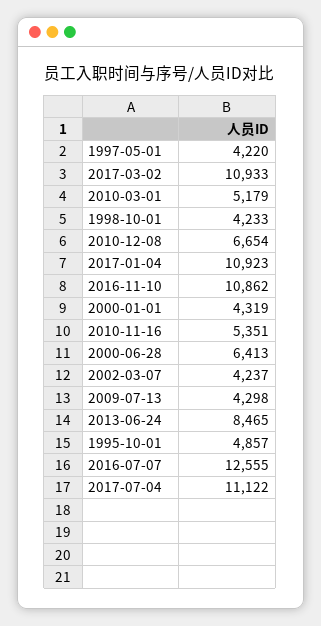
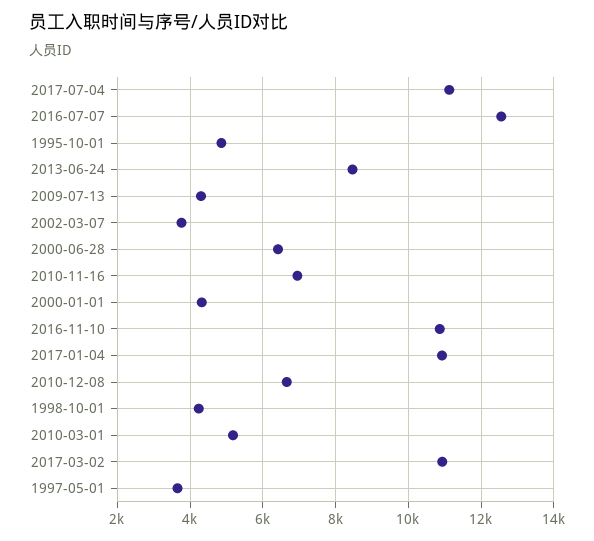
  {
-   "1997-05-01": 4220,
+   "1997-05-01": 3600,
    "2017-03-02": 10933,
    "2010-03-01": 5179,
    "1998-10-01": 4233,
    "2010-12-08": 6654,
    "2017-01-04": 10923,
    "2016-11-10": 10862,
    "2000-01-01": 4319,
-   "2010-11-16": 5351,
+   "2010-11-16": 7000,
    "2000-06-28": 6413,
-   "2002-03-07": 4237,
+   "2002-03-07": 3800,
    "2009-07-13": 4298,
    "2013-06-24": 8465,
    "1995-10-01": 4857,
    "2016-07-07": 12555,
    "2017-07-04": 11122
  }

